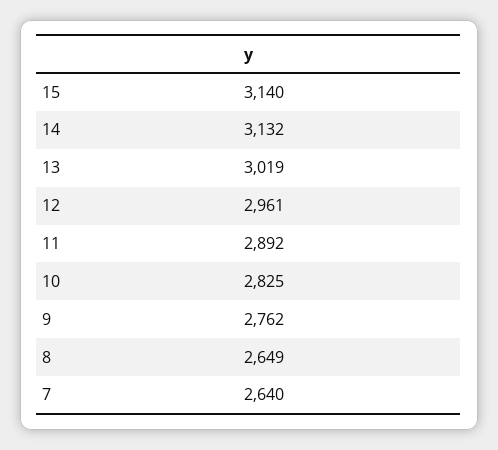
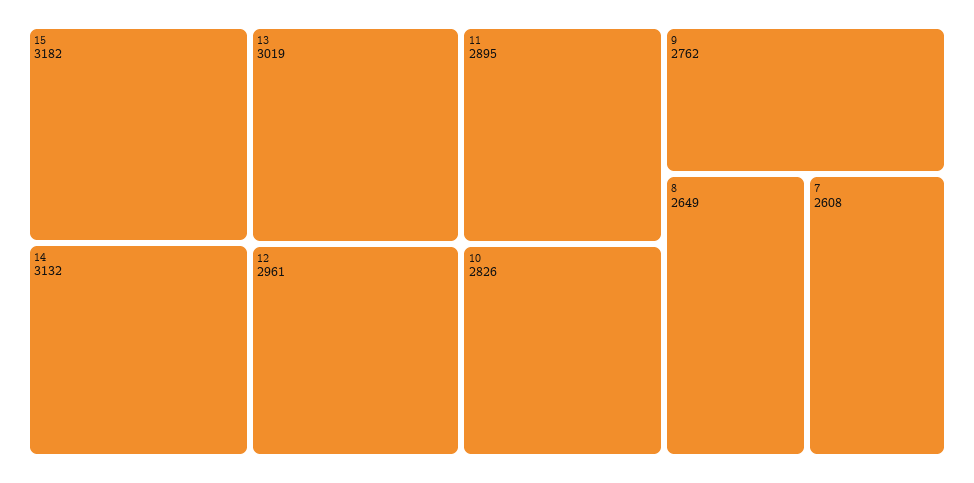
  {
-   "15": 3140,
+   "15": 3182,
    "14": 3132,
    "13": 3019,
    "12": 2961,
-   "11": 2892,
+   "11": 2895,
-   "10": 2825,
+   "10": 2826,
    "9": 2762,
    "8": 2649,
-   "7": 2640
+   "7": 2608
  }

